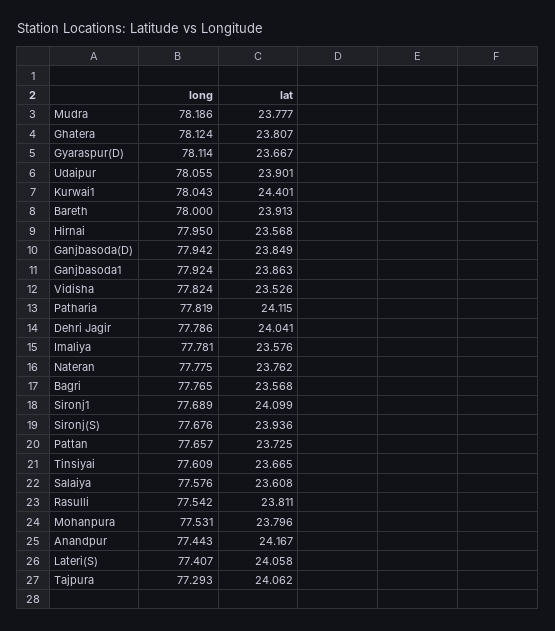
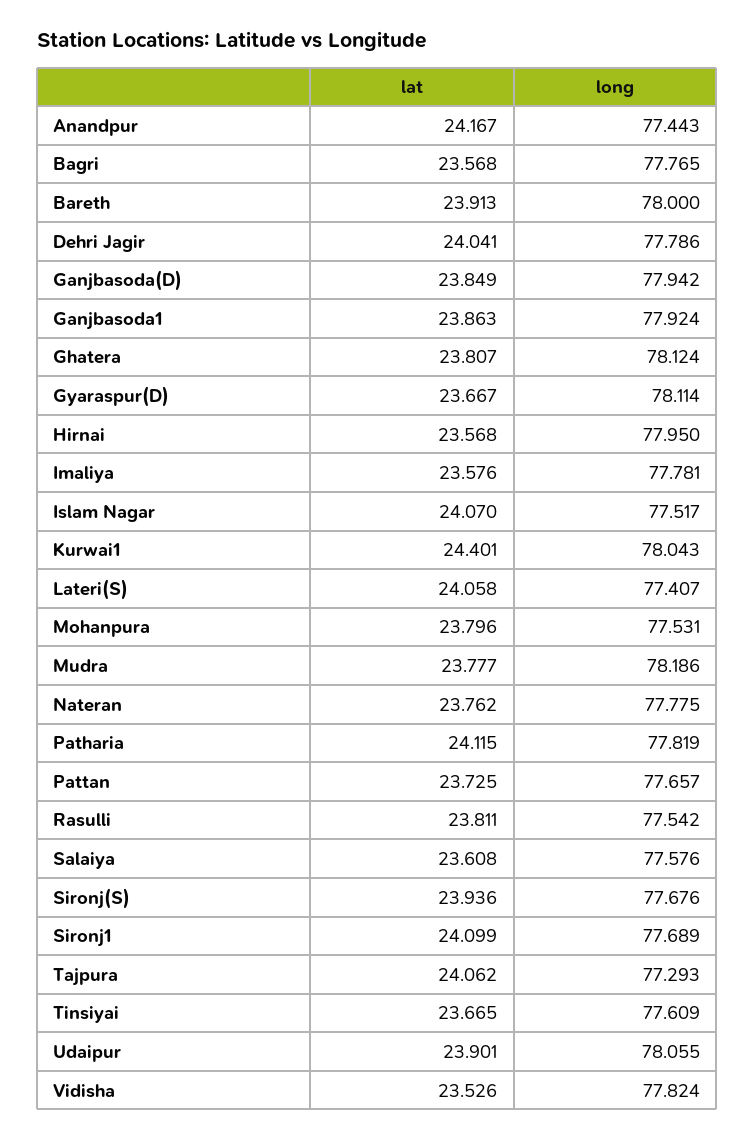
  {
    "long": {
      "Mudra": 78.186,
      "Ghatera": 78.124,
      "Gyaraspur(D)": 78.114,
      "Udaipur": 78.055,
      "Kurwai1": 78.043,
      "Bareth": 78,
      "Hirnai": 77.95,
      "Ganjbasoda(D)": 77.942,
      "Ganjbasoda1": 77.924,
      "Vidisha": 77.824,
      "Patharia": 77.819,
      "Dehri Jagir": 77.786,
      "Imaliya": 77.781,
      "Nateran": 77.775,
      "Bagri": 77.765,
      "Sironj1": 77.689,
      "Sironj(S)": 77.676,
      "Pattan": 77.657,
      "Tinsiyai": 77.609,
      "Salaiya": 77.576,
      "Rasulli": 77.542,
      "Mohanpura": 77.531,
      "Anandpur": 77.443,
      "Lateri(S)": 77.407,
-     "Tajpura": 77.293
+     "Tajpura": 77.293,
+     "Islam Nagar": 77.517
    },
    "lat": {
      "Mudra": 23.777,
      "Ghatera": 23.807,
      "Gyaraspur(D)": 23.667,
      "Udaipur": 23.901,
      "Kurwai1": 24.401,
      "Bareth": 23.913,
      "Hirnai": 23.568,
      "Ganjbasoda(D)": 23.849,
      "Ganjbasoda1": 23.863,
      "Vidisha": 23.526,
      "Patharia": 24.115,
      "Dehri Jagir": 24.041,
      "Imaliya": 23.576,
      "Nateran": 23.762,
      "Bagri": 23.568,
      "Sironj1": 24.099,
      "Sironj(S)": 23.936,
      "Pattan": 23.725,
      "Tinsiyai": 23.665,
      "Salaiya": 23.608,
      "Rasulli": 23.811,
      "Mohanpura": 23.796,
      "Anandpur": 24.167,
      "Lateri(S)": 24.058,
-     "Tajpura": 24.062
+     "Tajpura": 24.062,
+     "Islam Nagar": 24.07
    }
  }

